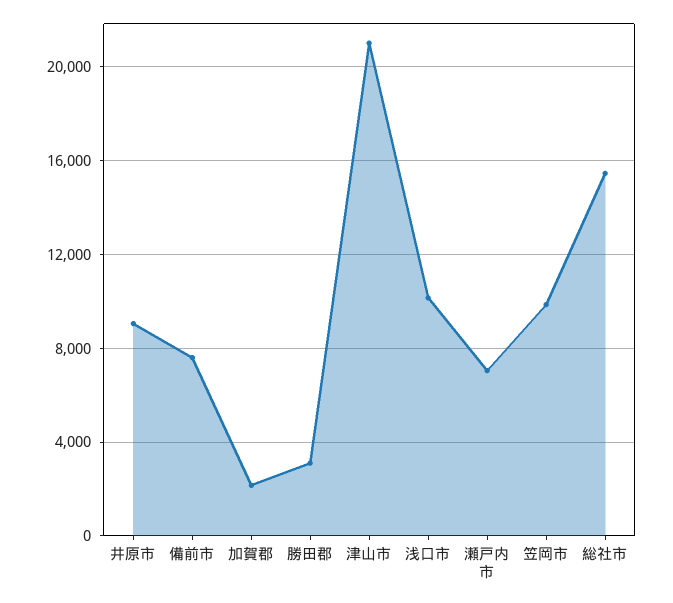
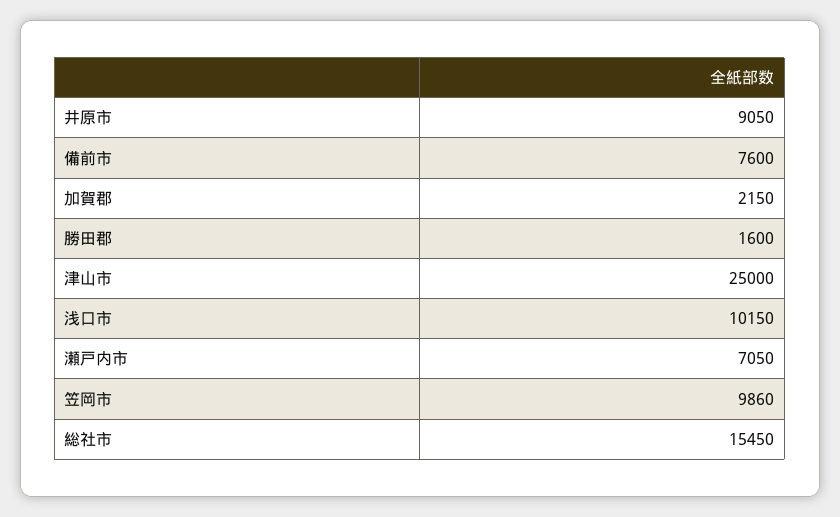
  {
    "井原市": 9050,
    "備前市": 7600,
    "加賀郡": 2150,
-   "勝田郡": 3000,
+   "勝田郡": 1600,
-   "津山市": 21000,
+   "津山市": 25000,
    "浅口市": 10150,
    "瀬戸内市": 7050,
    "笠岡市": 9860,
    "総社市": 15450
  }

